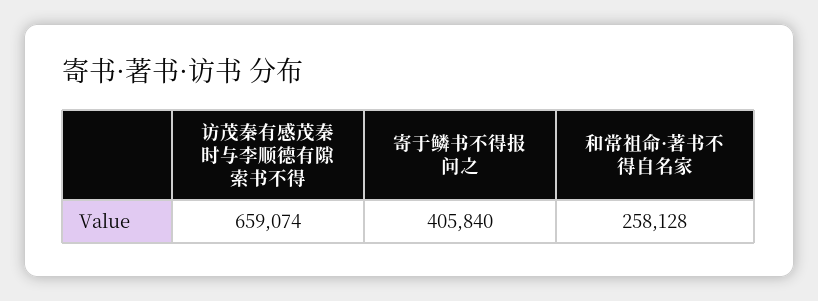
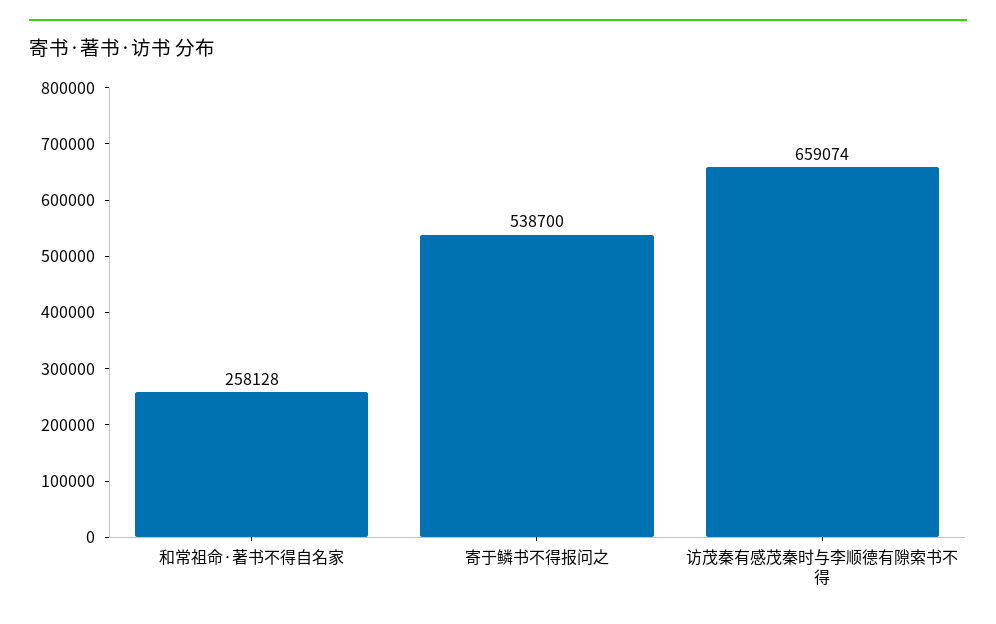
  {
    "访茂秦有感茂秦时与李顺德有隙索书不得": 659074,
-   "寄于鳞书不得报问之": 405840,
+   "寄于鳞书不得报问之": 538700,
    "和常祖命·著书不得自名家": 258128
  }

